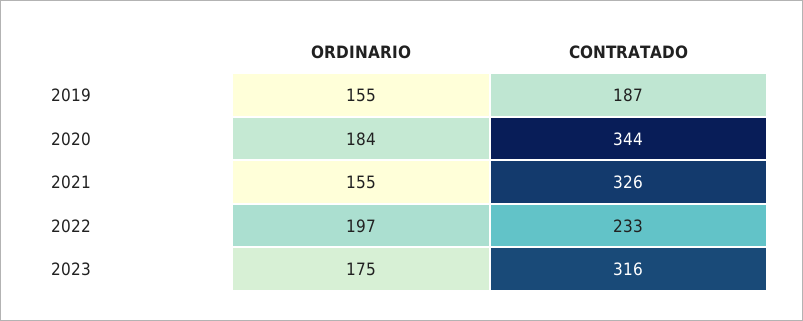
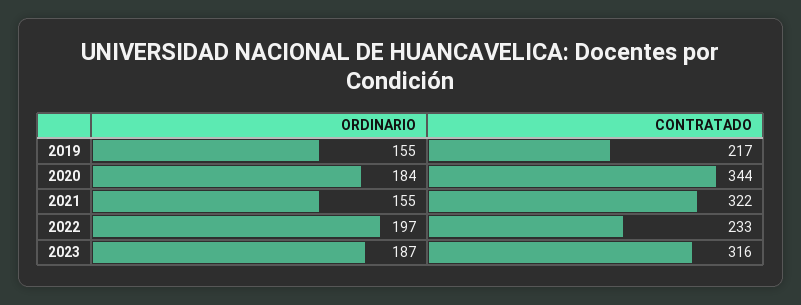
  {
    "ORDINARIO": {
      "2019": 155,
      "2020": 184,
      "2021": 155,
      "2022": 197,
-     "2023": 175
+     "2023": 187
    },
    "CONTRATADO": {
-     "2019": 187,
+     "2019": 217,
      "2020": 344,
-     "2021": 326,
+     "2021": 322,
      "2022": 233,
      "2023": 316
    }
  }

